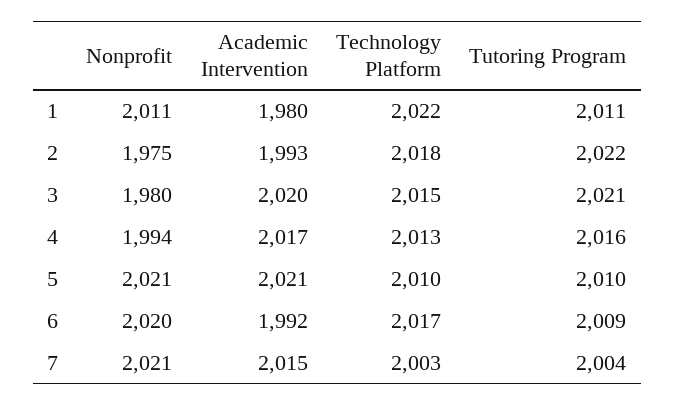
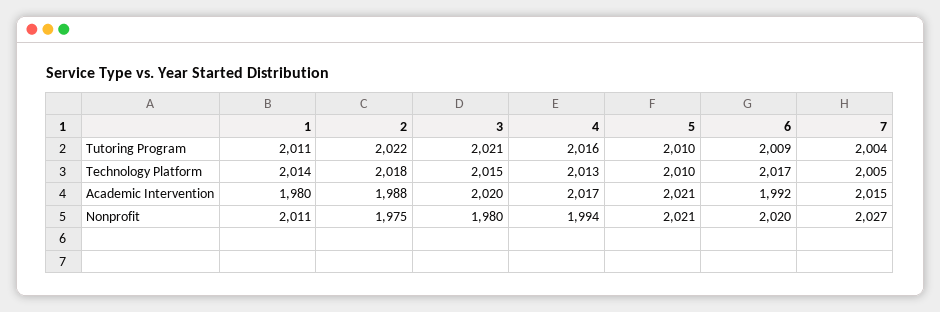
  {
    "Nonprofit": {
      "1": 2011,
      "2": 1975,
      "3": 1980,
      "4": 1994,
      "5": 2021,
      "6": 2020,
-     "7": 2021
+     "7": 2027
    },
    "Academic Intervention": {
      "1": 1980,
-     "2": 1993,
+     "2": 1988,
      "3": 2020,
      "4": 2017,
      "5": 2021,
      "6": 1992,
      "7": 2015
    },
    "Technology Platform": {
-     "1": 2022,
+     "1": 2014,
      "2": 2018,
      "3": 2015,
      "4": 2013,
      "5": 2010,
      "6": 2017,
-     "7": 2003
+     "7": 2005
    },
    "Tutoring Program": {
      "1": 2011,
      "2": 2022,
      "3": 2021,
      "4": 2016,
      "5": 2010,
      "6": 2009,
      "7": 2004
    }
  }

